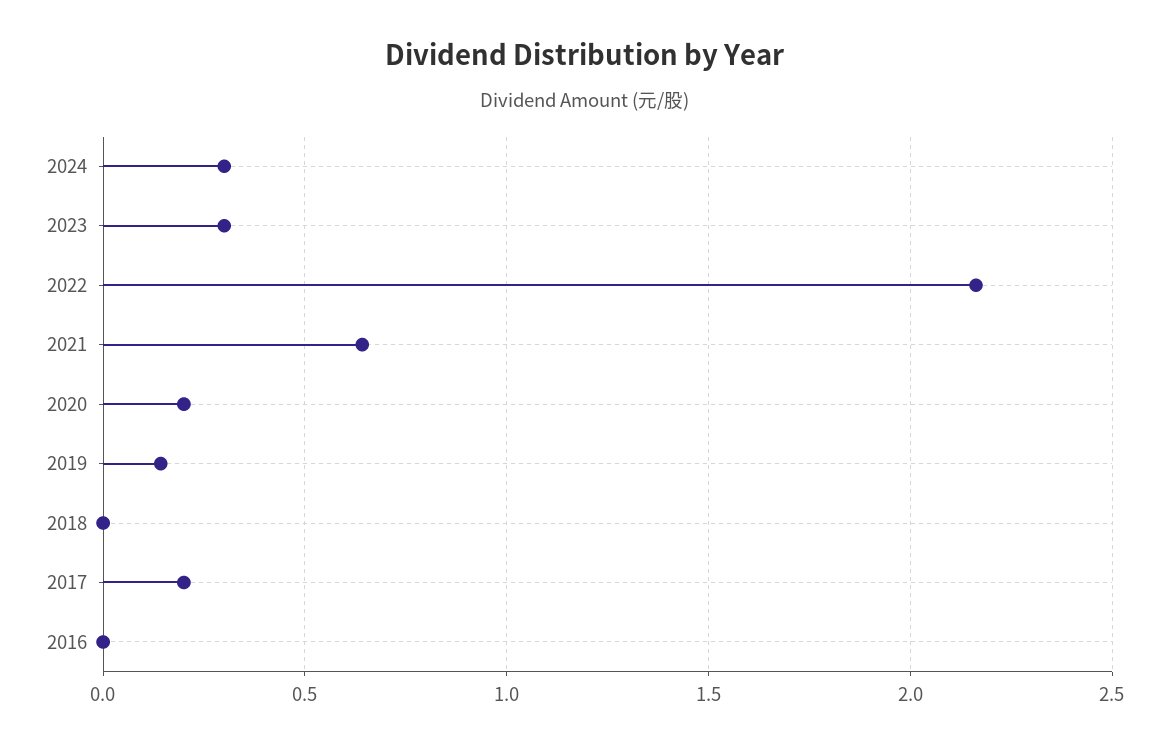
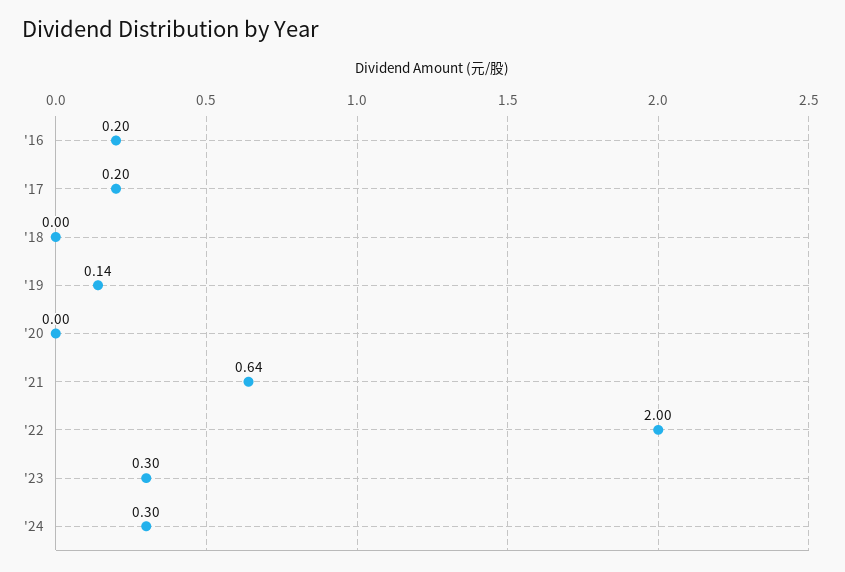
  {
    "2024": 0.3,
    "2023": 0.3,
-   "2022": 2.15,
+   "2022": 2,
    "2021": 0.64,
-   "2020": 0.2,
+   "2020": 0,
    "2019": 0.14,
    "2018": 0,
    "2017": 0.2,
-   "2016": 0
+   "2016": 0.2
  }

